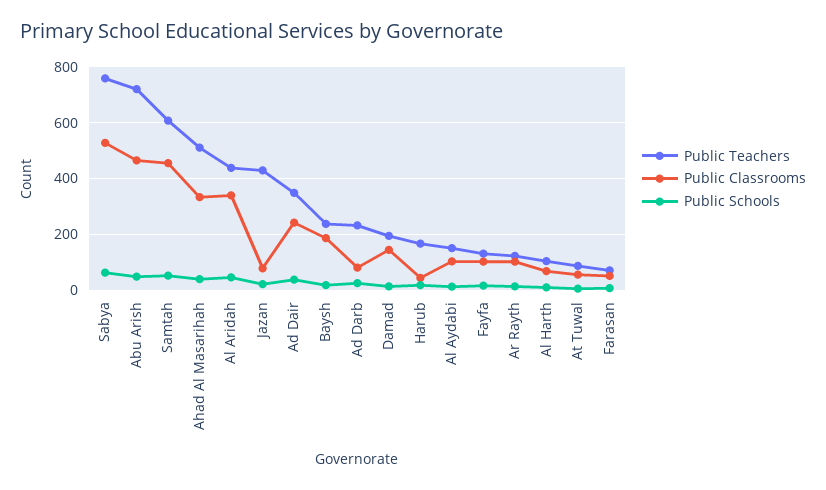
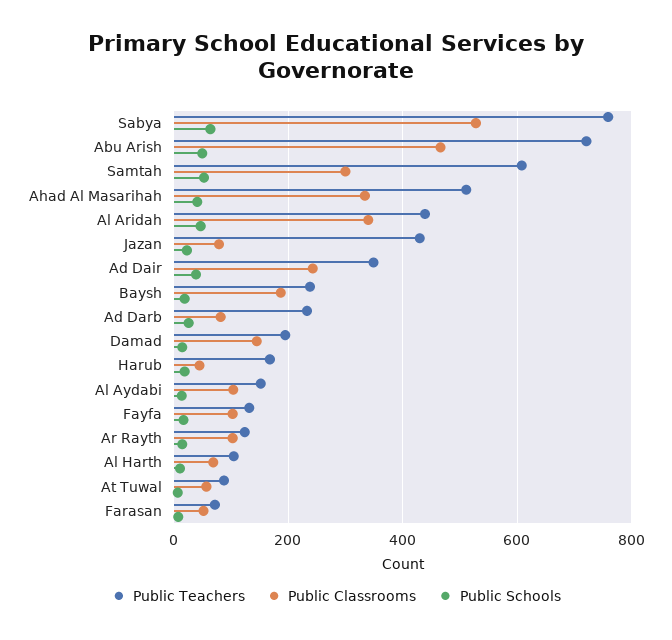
  {
    "Public Teachers": {
      "Sabya": 760,
      "Abu Arish": 720,
      "Samtah": 600,
      "Ahad Al Masarihah": 520,
      "Al Aridah": 440,
      "Jazan": 440,
      "Ad Dair": 340,
      "Baysh": 240,
      "Ad Darb": 240,
      "Damad": 200,
      "Harub": 160,
      "Al Aydabi": 160,
      "Fayfa": 140,
      "Ar Rayth": 120,
      "Al Harth": 100,
      "At Tuwal": 80,
      "Farasan": 80
    },
    "Public Classrooms": {
      "Sabya": 520,
      "Abu Arish": 460,
-     "Samtah": 450,
+     "Samtah": 300,
      "Ahad Al Masarihah": 340,
      "Al Aridah": 340,
      "Jazan": 80,
      "Ad Dair": 240,
      "Baysh": 180,
      "Ad Darb": 80,
      "Damad": 140,
      "Harub": 40,
      "Al Aydabi": 100,
      "Fayfa": 100,
      "Ar Rayth": 100,
      "Al Harth": 60,
      "At Tuwal": 60,
      "Farasan": 60
    },
    "Public Schools": {
      "Sabya": 60,
      "Abu Arish": 60,
      "Samtah": 60,
      "Ahad Al Masarihah": 40,
      "Al Aridah": 40,
      "Jazan": 20,
      "Ad Dair": 40,
      "Baysh": 20,
      "Ad Darb": 20,
      "Damad": 20,
      "Harub": 20,
      "Al Aydabi": 20,
      "Fayfa": 20,
      "Ar Rayth": 20,
      "Al Harth": 20,
      "At Tuwal": 0,
      "Farasan": 0
    }
  }

